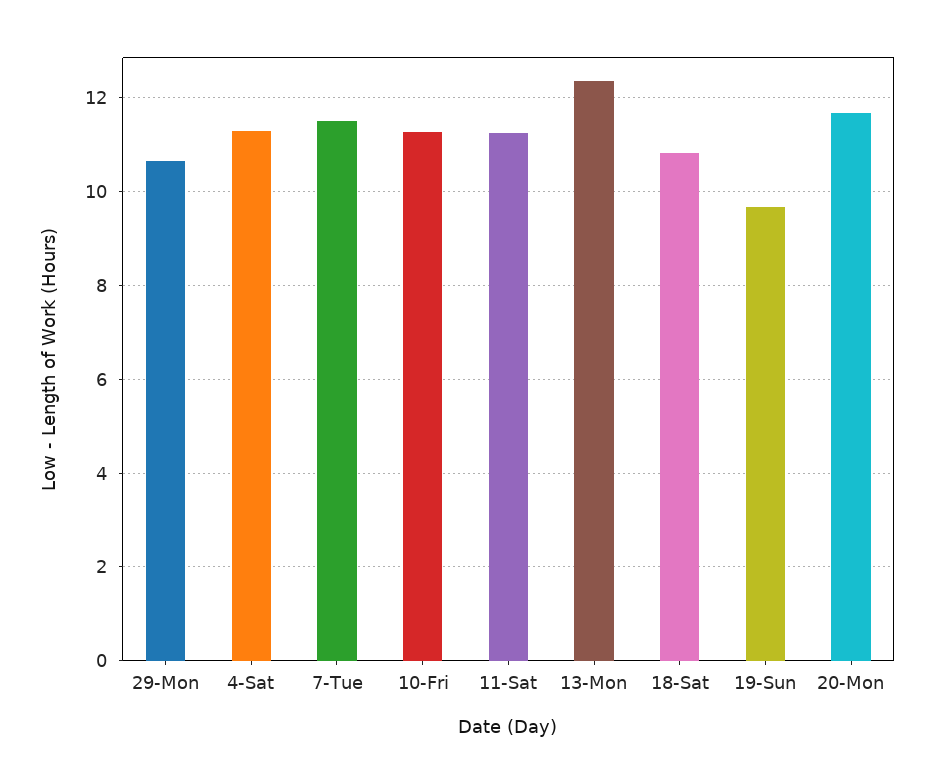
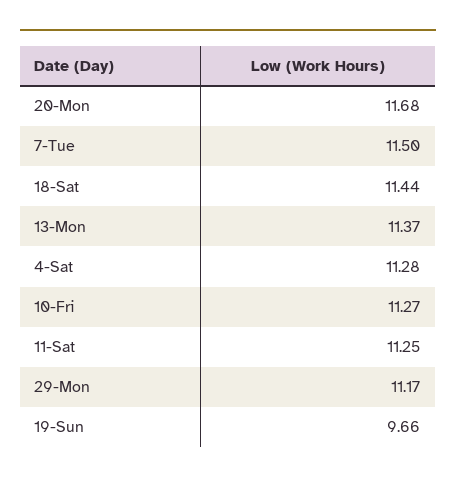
  {
-   "29-Mon": 10.6,
+   "29-Mon": 11.17,
    "4-Sat": 11.28,
    "7-Tue": 11.5,
    "10-Fri": 11.27,
    "11-Sat": 11.25,
-   "13-Mon": 12.4,
+   "13-Mon": 11.37,
-   "18-Sat": 10.8,
+   "18-Sat": 11.44,
    "19-Sun": 9.66,
    "20-Mon": 11.68
  }

